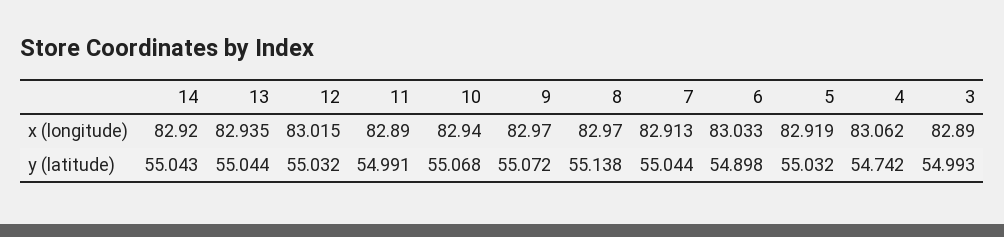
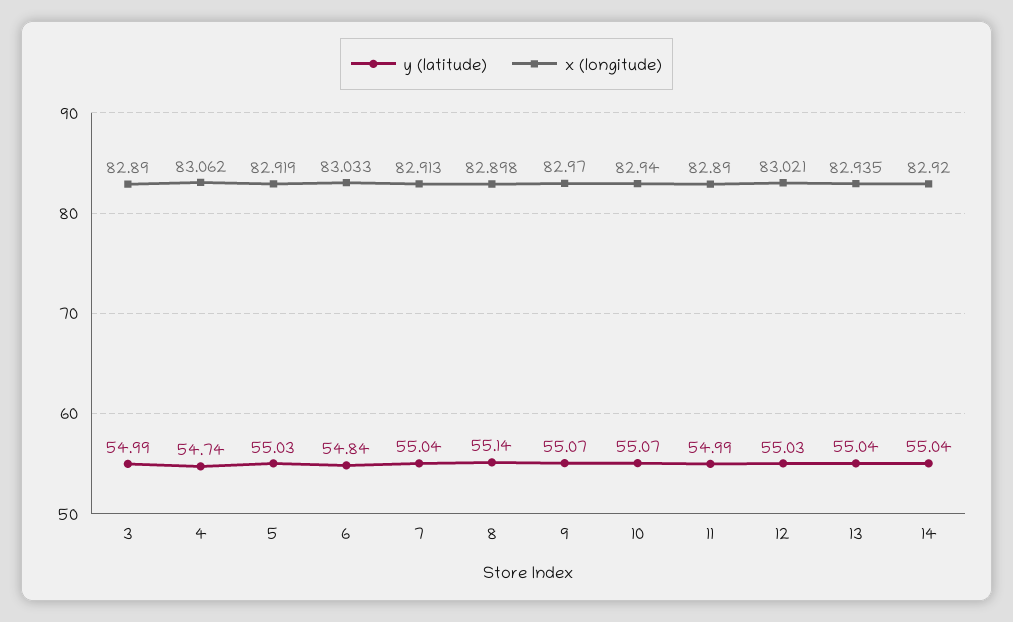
  {
    "x (longitude)": {
      "14": 82.92,
      "13": 82.935,
-     "12": 83.015,
+     "12": 83.021,
      "11": 82.89,
      "10": 82.94,
      "9": 82.97,
-     "8": 82.97,
+     "8": 82.898,
      "7": 82.913,
      "6": 83.033,
      "5": 82.919,
      "4": 83.062,
      "3": 82.89
    },
    "y (latitude)": {
      "14": 55.043,
      "13": 55.044,
      "12": 55.032,
      "11": 54.991,
      "10": 55.068,
      "9": 55.072,
      "8": 55.138,
      "7": 55.044,
-     "6": 54.898,
+     "6": 54.84,
      "5": 55.032,
      "4": 54.742,
      "3": 54.993
    }
  }

